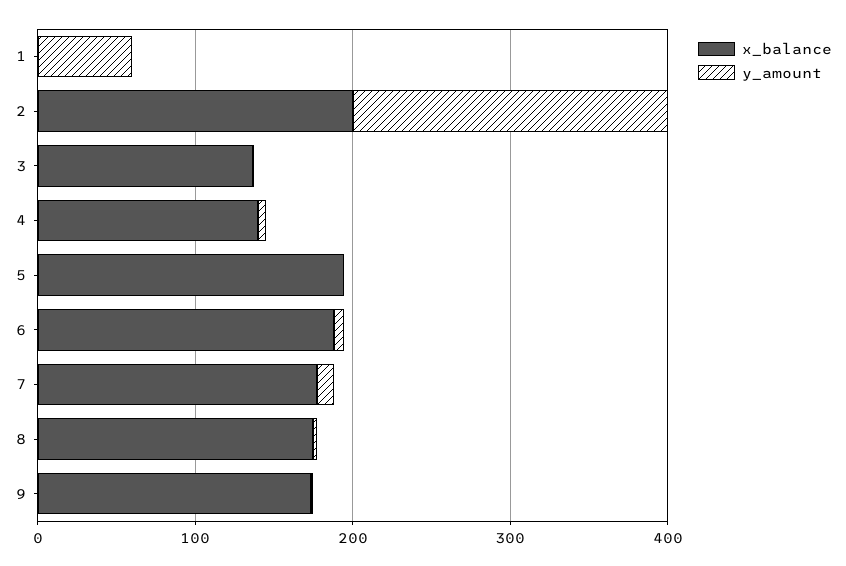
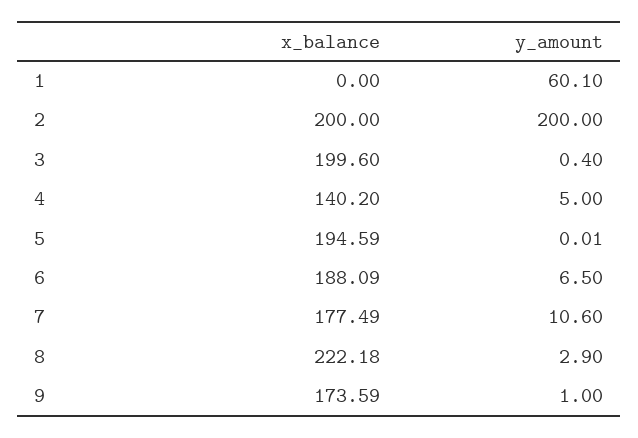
  {
    "x_balance": {
      "1": 0,
      "2": 200,
-     "3": 140,
+     "3": 199.6,
      "4": 140.2,
      "5": 194.59,
      "6": 188.09,
      "7": 177.49,
-     "8": 180,
+     "8": 222.18,
      "9": 173.59
    },
    "y_amount": {
      "1": 60.1,
      "2": 200,
      "3": 0.4,
      "4": 5,
      "5": 0.01,
      "6": 6.5,
      "7": 10.6,
      "8": 2.9,
      "9": 1
    }
  }

